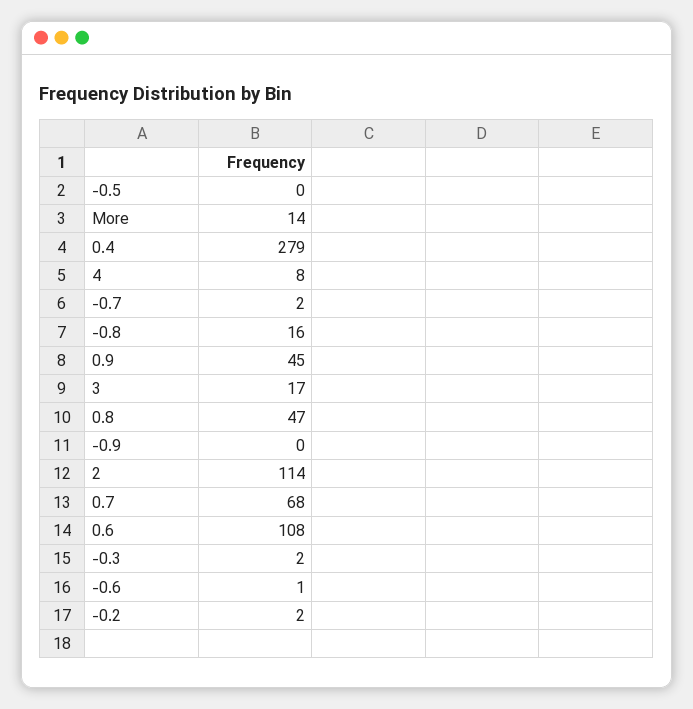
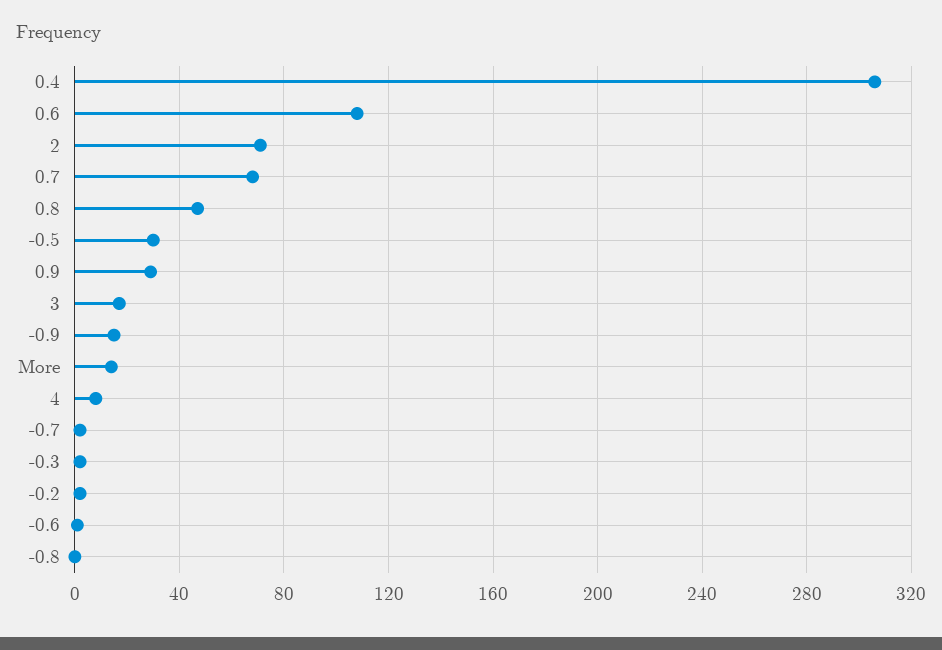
  {
-   "-0.5": 0,
+   "-0.5": 30,
    "More": 14,
-   "0.4": 279,
+   "0.4": 305,
    "4": 8,
    "-0.7": 2,
-   "-0.8": 16,
+   "-0.8": 0,
-   "0.9": 45,
+   "0.9": 30,
    "3": 17,
    "0.8": 47,
-   "-0.9": 0,
+   "-0.9": 15,
-   "2": 114,
+   "2": 70,
    "0.7": 68,
    "0.6": 108,
    "-0.3": 2,
    "-0.6": 1,
    "-0.2": 2
  }

